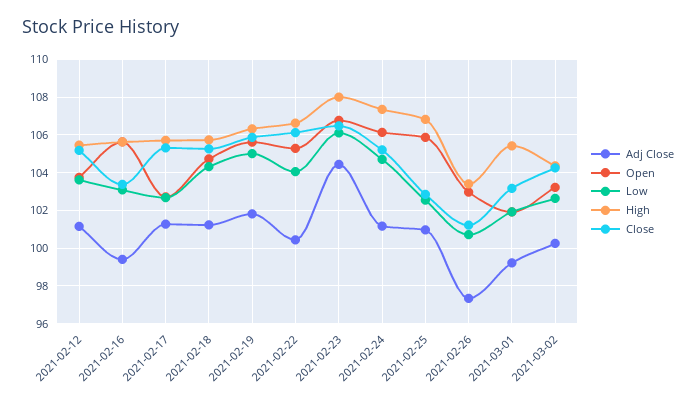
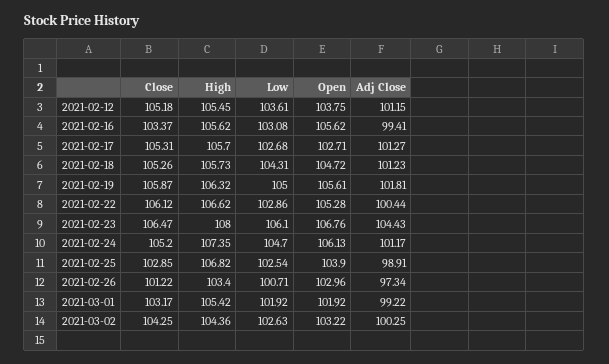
  {
    "Adj Close": {
      "2021-02-12": 101.15,
      "2021-02-16": 99.41,
      "2021-02-17": 101.27,
      "2021-02-18": 101.23,
      "2021-02-19": 101.81,
      "2021-02-22": 100.44,
      "2021-02-23": 104.43,
      "2021-02-24": 101.17,
-     "2021-02-25": 101,
+     "2021-02-25": 98.91,
      "2021-02-26": 97.34,
      "2021-03-01": 99.22,
      "2021-03-02": 100.25
    },
    "Open": {
      "2021-02-12": 103.75,
      "2021-02-16": 105.62,
      "2021-02-17": 102.71,
      "2021-02-18": 104.72,
      "2021-02-19": 105.61,
      "2021-02-22": 105.28,
      "2021-02-23": 106.76,
      "2021-02-24": 106.13,
-     "2021-02-25": 106,
+     "2021-02-25": 103.9,
      "2021-02-26": 102.96,
      "2021-03-01": 101.92,
      "2021-03-02": 103.22
    },
    "Low": {
      "2021-02-12": 103.61,
      "2021-02-16": 103.08,
      "2021-02-17": 102.68,
      "2021-02-18": 104.31,
      "2021-02-19": 105,
-     "2021-02-22": 104,
+     "2021-02-22": 102.86,
      "2021-02-23": 106.1,
      "2021-02-24": 104.7,
      "2021-02-25": 102.54,
      "2021-02-26": 100.71,
      "2021-03-01": 101.92,
      "2021-03-02": 102.63
    },
    "High": {
      "2021-02-12": 105.45,
      "2021-02-16": 105.62,
      "2021-02-17": 105.7,
      "2021-02-18": 105.73,
      "2021-02-19": 106.32,
      "2021-02-22": 106.62,
      "2021-02-23": 108,
      "2021-02-24": 107.35,
      "2021-02-25": 106.82,
      "2021-02-26": 103.4,
      "2021-03-01": 105.42,
      "2021-03-02": 104.36
    },
    "Close": {
      "2021-02-12": 105.18,
      "2021-02-16": 103.37,
      "2021-02-17": 105.31,
      "2021-02-18": 105.26,
      "2021-02-19": 105.87,
      "2021-02-22": 106.12,
      "2021-02-23": 106.47,
      "2021-02-24": 105.2,
      "2021-02-25": 102.85,
      "2021-02-26": 101.22,
      "2021-03-01": 103.17,
      "2021-03-02": 104.25
    }
  }

